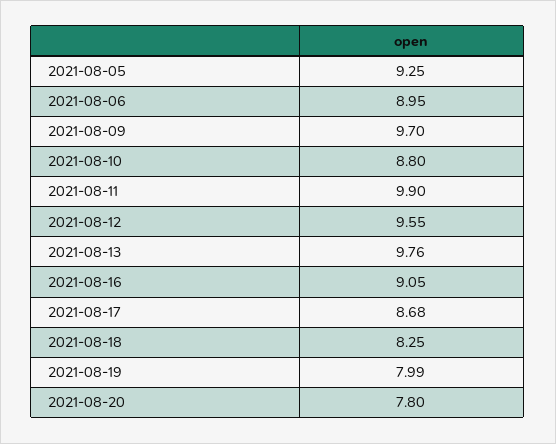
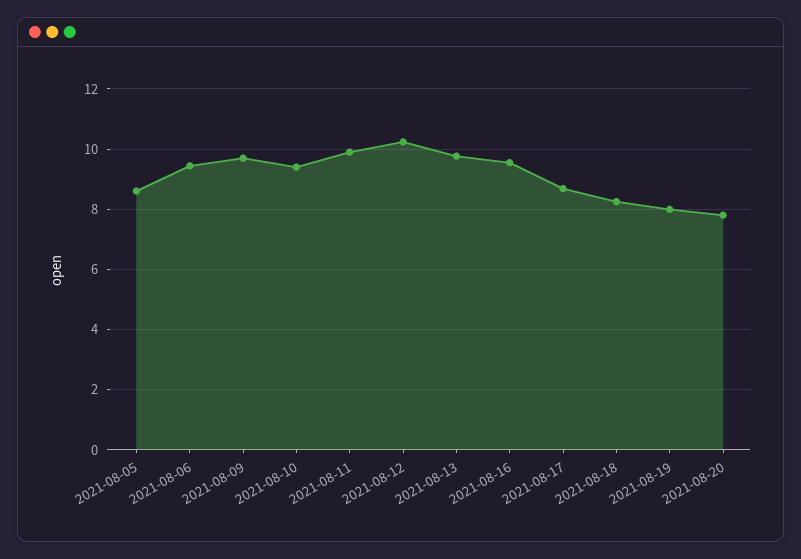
  {
-   "2021-08-05": 9.25,
+   "2021-08-05": 8.6,
-   "2021-08-06": 8.95,
+   "2021-08-06": 9.4,
    "2021-08-09": 9.7,
-   "2021-08-10": 8.8,
+   "2021-08-10": 9.4,
    "2021-08-11": 9.9,
-   "2021-08-12": 9.55,
+   "2021-08-12": 10.2,
    "2021-08-13": 9.76,
-   "2021-08-16": 9.05,
+   "2021-08-16": 9.6,
    "2021-08-17": 8.68,
    "2021-08-18": 8.25,
    "2021-08-19": 7.99,
    "2021-08-20": 7.8
  }

